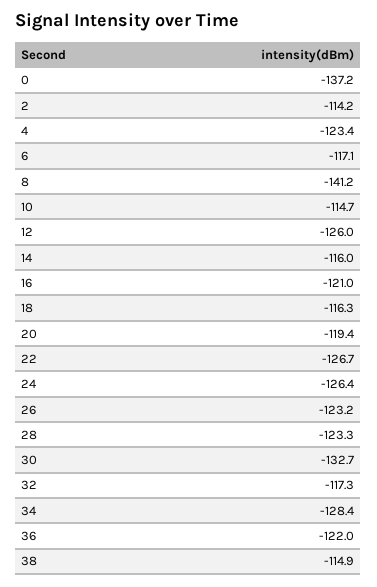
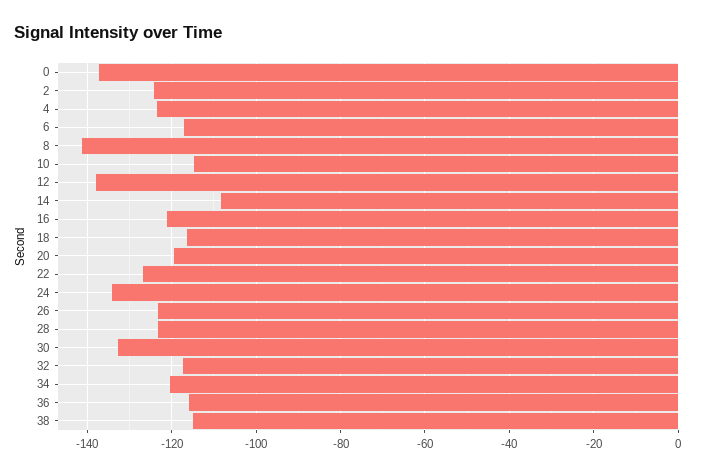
  {
    "0": -137.2,
-   "2": -114.2,
+   "2": -124,
    "4": -123.4,
    "6": -117.1,
    "8": -141.2,
    "10": -114.7,
-   "12": -126,
+   "12": -138,
-   "14": -116,
+   "14": -108,
    "16": -121,
    "18": -116.3,
    "20": -119.4,
    "22": -126.7,
-   "24": -126.4,
+   "24": -134,
    "26": -123.2,
    "28": -123.3,
    "30": -132.7,
    "32": -117.3,
-   "34": -128.4,
+   "34": -120,
-   "36": -122,
+   "36": -116,
    "38": -114.9
  }

